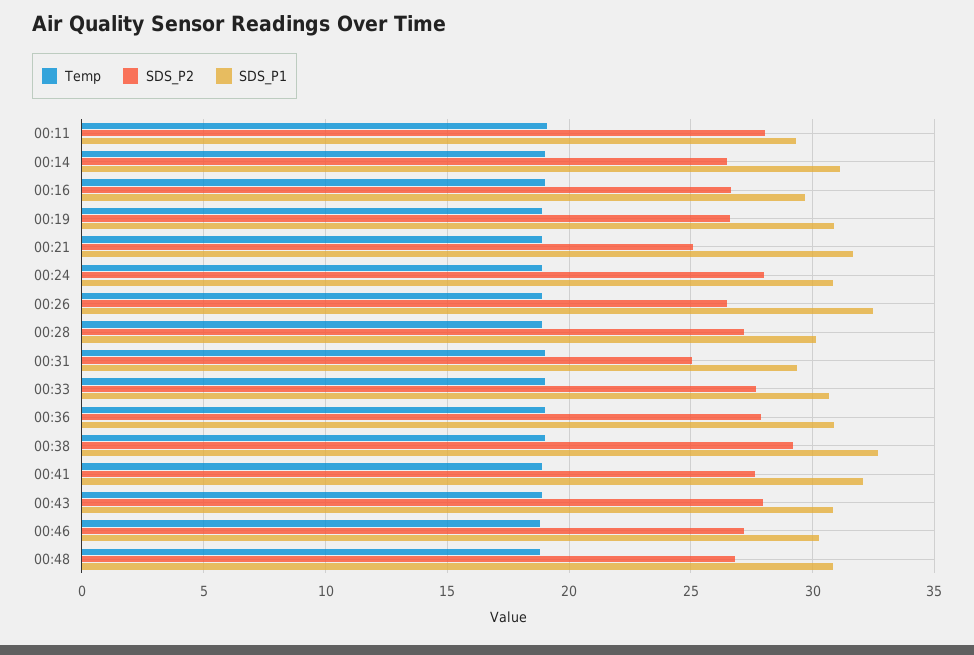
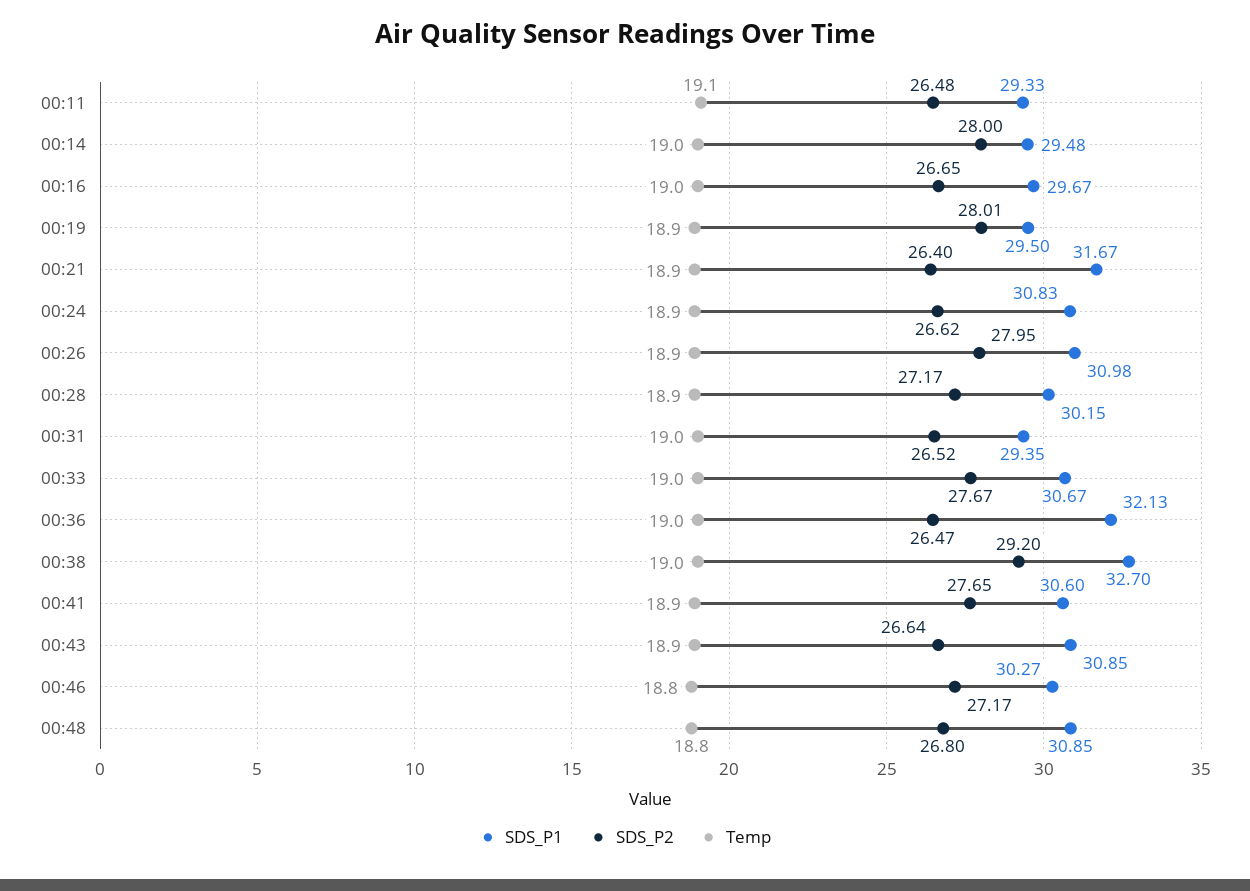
  {
    "Temp": {
      "00:11": 19.1,
      "00:14": 19,
      "00:16": 19,
      "00:19": 18.9,
      "00:21": 18.9,
      "00:24": 18.9,
      "00:26": 18.9,
      "00:28": 18.9,
      "00:31": 19,
      "00:33": 19,
      "00:36": 19,
      "00:38": 19,
      "00:41": 18.9,
      "00:43": 18.9,
      "00:46": 18.8,
      "00:48": 18.8
    },
    "SDS_P2": {
-     "00:11": 28,
+     "00:11": 26.48,
-     "00:14": 26.5,
+     "00:14": 28,
      "00:16": 26.65,
-     "00:19": 26.5,
+     "00:19": 28.01,
-     "00:21": 25,
+     "00:21": 26.4,
-     "00:24": 28,
+     "00:24": 26.62,
-     "00:26": 26.5,
+     "00:26": 27.95,
      "00:28": 27.17,
-     "00:31": 25,
+     "00:31": 26.52,
      "00:33": 27.67,
-     "00:36": 28,
+     "00:36": 26.47,
      "00:38": 29.2,
      "00:41": 27.65,
-     "00:43": 28,
+     "00:43": 26.64,
      "00:46": 27.17,
      "00:48": 26.8
    },
    "SDS_P1": {
      "00:11": 29.33,
-     "00:14": 31,
+     "00:14": 29.48,
      "00:16": 29.67,
-     "00:19": 31,
+     "00:19": 29.5,
      "00:21": 31.67,
      "00:24": 30.83,
-     "00:26": 32.5,
+     "00:26": 30.98,
      "00:28": 30.15,
      "00:31": 29.35,
      "00:33": 30.67,
-     "00:36": 31,
+     "00:36": 32.13,
      "00:38": 32.7,
-     "00:41": 32,
+     "00:41": 30.6,
      "00:43": 30.85,
      "00:46": 30.27,
      "00:48": 30.85
    }
  }

